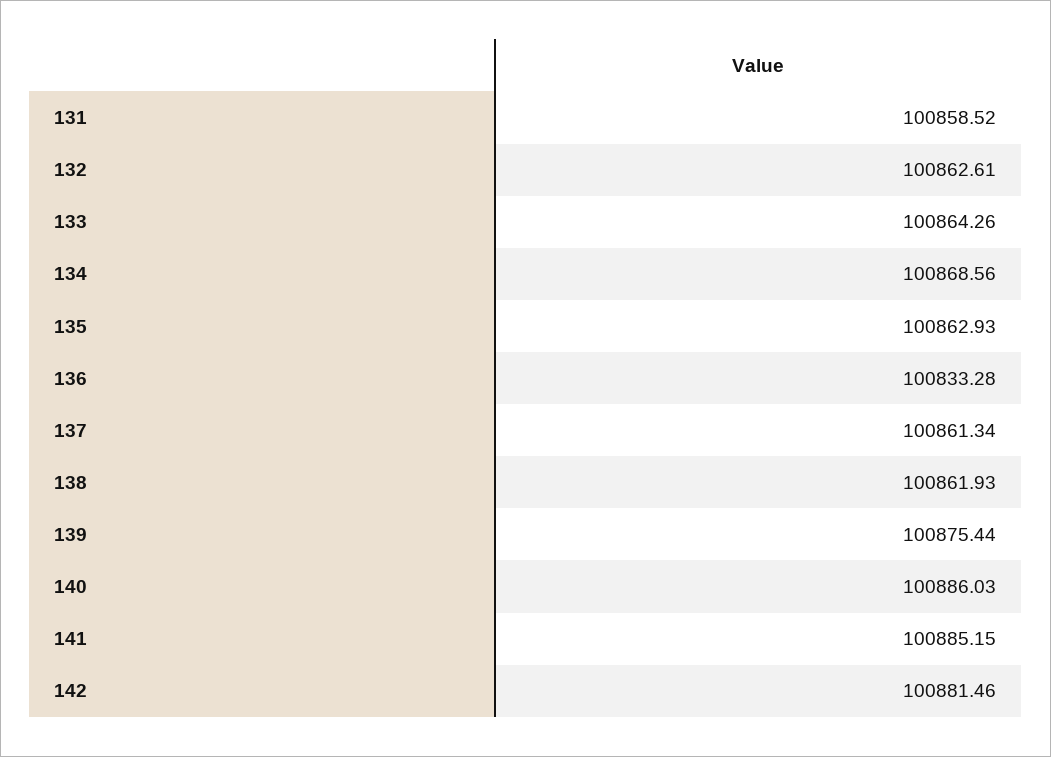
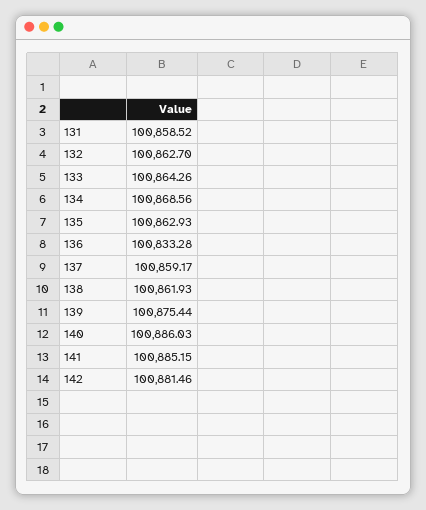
  {
    "131": 100858.52,
-   "132": 100862.61,
+   "132": 100862.7,
    "133": 100864.26,
    "134": 100868.56,
    "135": 100862.93,
    "136": 100833.28,
-   "137": 100861.34,
+   "137": 100859.17,
    "138": 100861.93,
    "139": 100875.44,
    "140": 100886.03,
    "141": 100885.15,
    "142": 100881.46
  }

